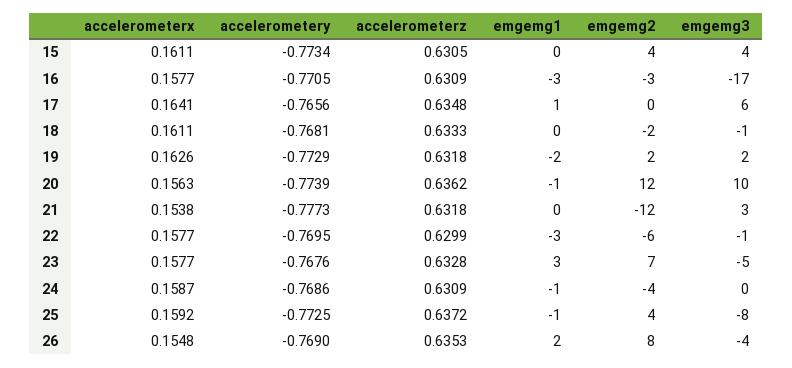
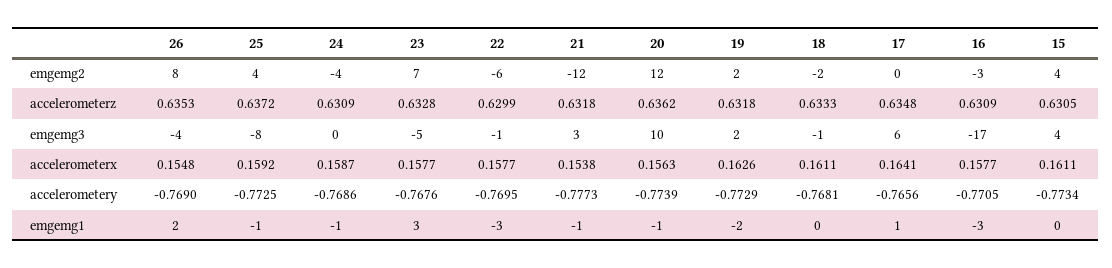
  {
    "accelerometerx": {
      "15": 0.1611,
      "16": 0.1577,
      "17": 0.1641,
      "18": 0.1611,
      "19": 0.1626,
      "20": 0.1563,
      "21": 0.1538,
      "22": 0.1577,
      "23": 0.1577,
      "24": 0.1587,
      "25": 0.1592,
      "26": 0.1548
    },
    "accelerometery": {
      "15": -0.7734,
      "16": -0.7705,
      "17": -0.7656,
      "18": -0.7681,
      "19": -0.7729,
      "20": -0.7739,
      "21": -0.7773,
      "22": -0.7695,
      "23": -0.7676,
      "24": -0.7686,
      "25": -0.7725,
      "26": -0.769
    },
    "accelerometerz": {
      "15": 0.6305,
      "16": 0.6309,
      "17": 0.6348,
      "18": 0.6333,
      "19": 0.6318,
      "20": 0.6362,
      "21": 0.6318,
      "22": 0.6299,
      "23": 0.6328,
      "24": 0.6309,
      "25": 0.6372,
      "26": 0.6353
    },
    "emgemg1": {
      "15": 0,
      "16": -3,
      "17": 1,
      "18": 0,
      "19": -2,
      "20": -1,
-     "21": 0,
+     "21": -1,
      "22": -3,
      "23": 3,
      "24": -1,
      "25": -1,
      "26": 2
    },
    "emgemg2": {
      "15": 4,
      "16": -3,
      "17": 0,
      "18": -2,
      "19": 2,
      "20": 12,
      "21": -12,
      "22": -6,
      "23": 7,
      "24": -4,
      "25": 4,
      "26": 8
    },
    "emgemg3": {
      "15": 4,
      "16": -17,
      "17": 6,
      "18": -1,
      "19": 2,
      "20": 10,
      "21": 3,
      "22": -1,
      "23": -5,
      "24": 0,
      "25": -8,
      "26": -4
    }
  }

